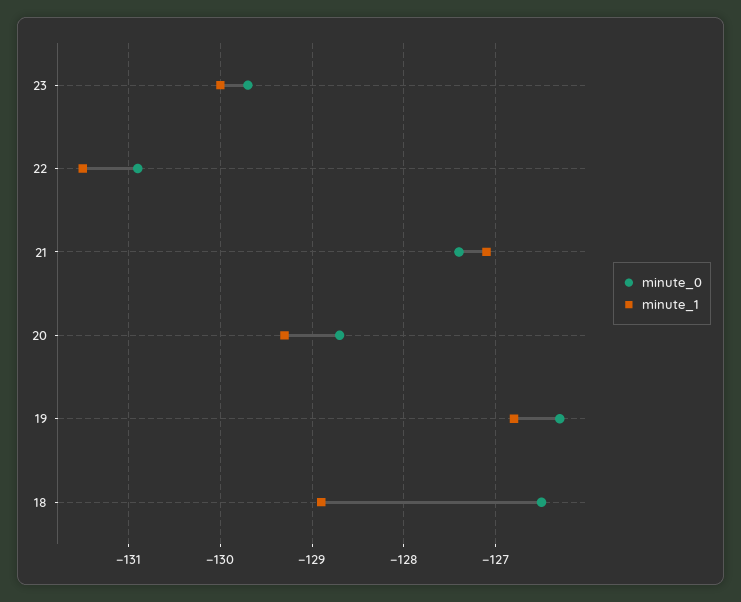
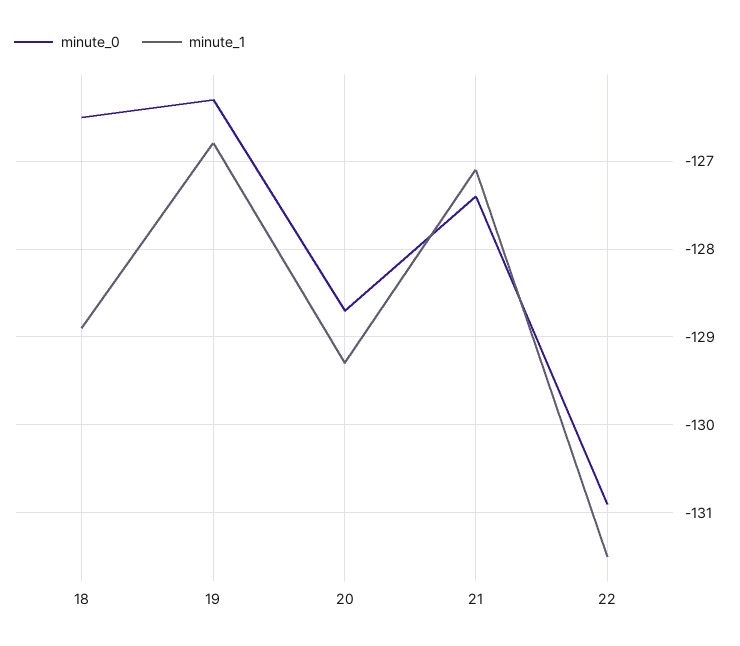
  {
    "minute_0": {
-     "23": -129.7,
      "22": -130.9,
      "21": -127.4,
      "20": -128.7,
      "19": -126.3,
      "18": -126.5
    },
    "minute_1": {
-     "23": -130,
      "22": -131.5,
      "21": -127.1,
      "20": -129.3,
      "19": -126.8,
      "18": -128.9
    }
  }

